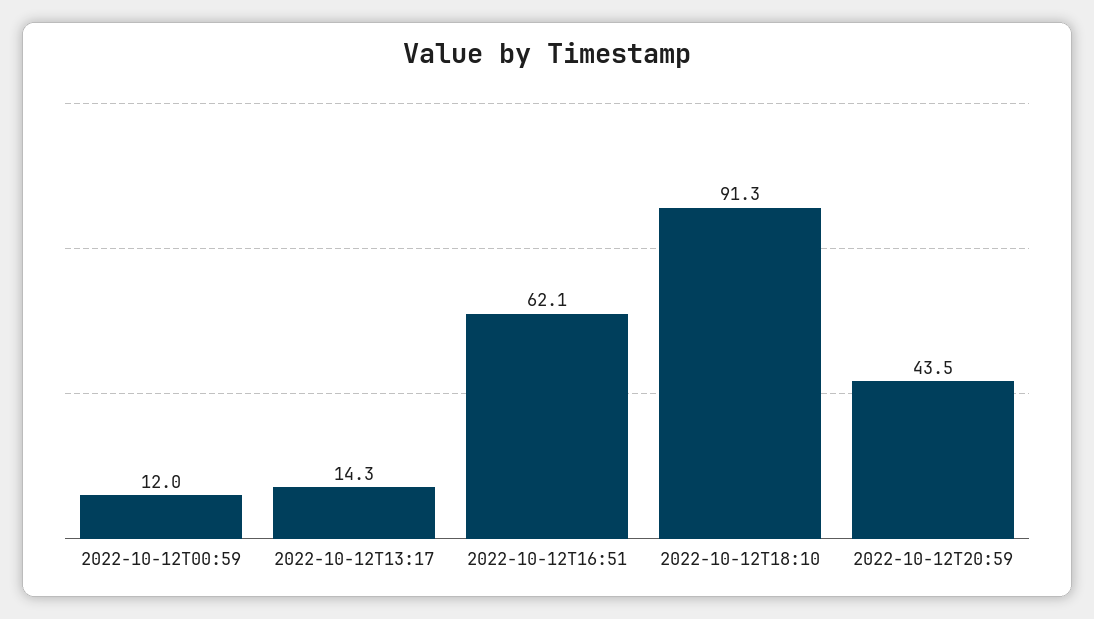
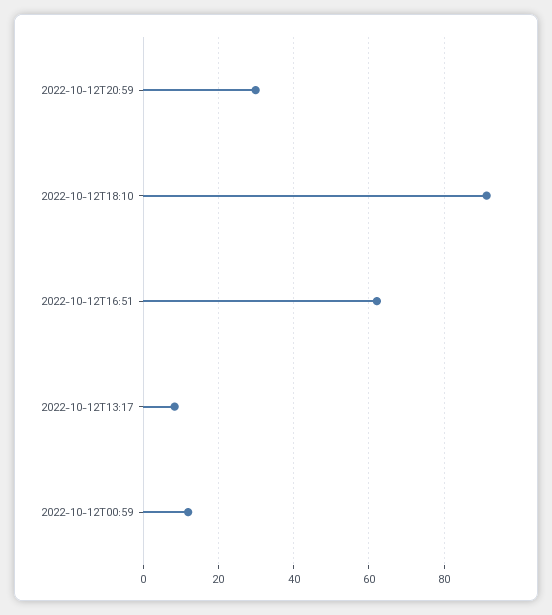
  {
    "2022-10-12T00:59": 12,
-   "2022-10-12T13:17": 14.3,
+   "2022-10-12T13:17": 8,
    "2022-10-12T16:51": 62.1,
    "2022-10-12T18:10": 91.3,
-   "2022-10-12T20:59": 43.5
+   "2022-10-12T20:59": 30
  }

